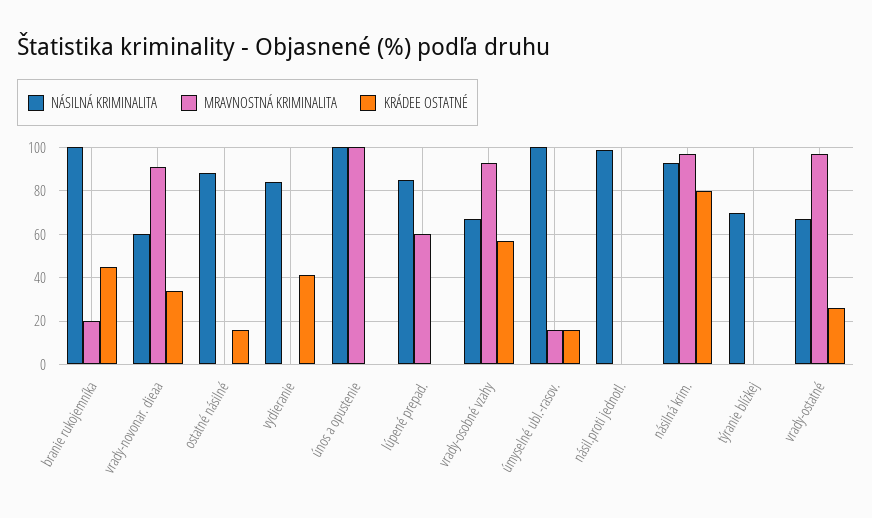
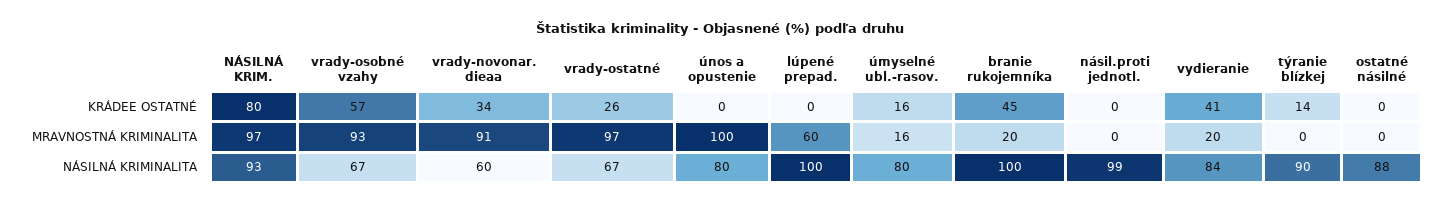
  {
    "NÁSILNÁ KRIMINALITA": {
      "branie rukojemníka": 100,
      "vrady-novonar. dieaa": 60,
      "ostatné násilné": 88,
      "vydieranie": 84,
-     "únos a opustenie": 100,
+     "únos a opustenie": 80,
-     "lúpené prepad.": 85,
+     "lúpené prepad.": 100,
      "vrady-osobné vzahy": 67,
-     "úmyselné ubl.-rasov.": 100,
+     "úmyselné ubl.-rasov.": 80,
      "násil.proti jednotl.": 99,
      "násilná krim.": 93,
-     "týranie blízkej": 70,
+     "týranie blízkej": 90,
      "vrady-ostatné": 67
    },
    "MRAVNOSTNÁ KRIMINALITA": {
      "branie rukojemníka": 20,
      "vrady-novonar. dieaa": 91,
      "ostatné násilné": 0,
-     "vydieranie": 0,
+     "vydieranie": 20,
      "únos a opustenie": 100,
      "lúpené prepad.": 60,
      "vrady-osobné vzahy": 93,
      "úmyselné ubl.-rasov.": 16,
      "násil.proti jednotl.": 0,
      "násilná krim.": 97,
      "týranie blízkej": 0,
      "vrady-ostatné": 97
    },
    "KRÁDEE OSTATNÉ": {
      "branie rukojemníka": 45,
      "vrady-novonar. dieaa": 34,
-     "ostatné násilné": 15,
+     "ostatné násilné": 0,
      "vydieranie": 41,
      "únos a opustenie": 0,
      "lúpené prepad.": 0,
      "vrady-osobné vzahy": 57,
      "úmyselné ubl.-rasov.": 16,
      "násil.proti jednotl.": 0,
      "násilná krim.": 80,
-     "týranie blízkej": 0,
+     "týranie blízkej": 14,
      "vrady-ostatné": 26
    }
  }

